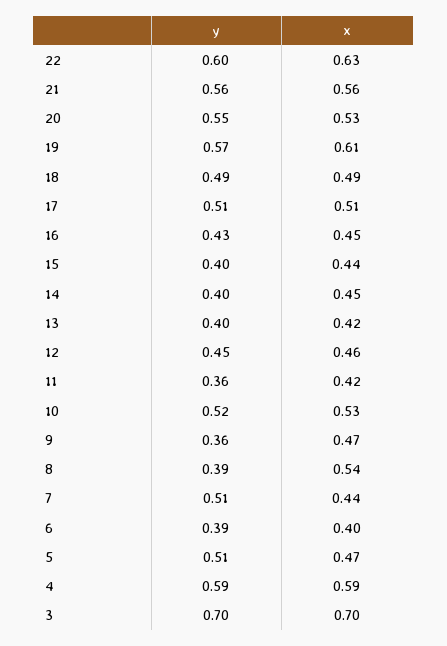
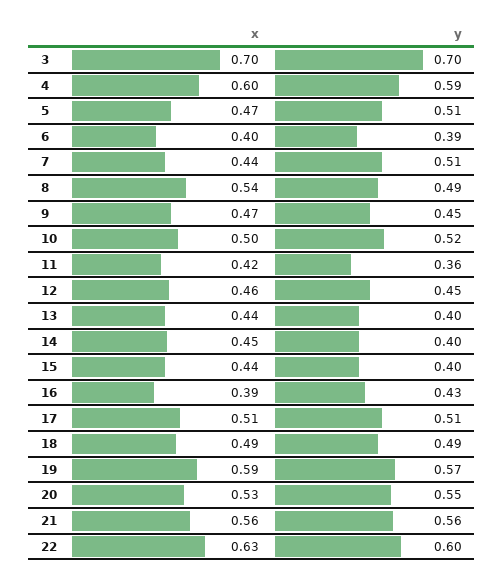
  {
    "y": {
      "22": 0.6,
      "21": 0.56,
      "20": 0.55,
      "19": 0.57,
      "18": 0.49,
      "17": 0.51,
      "16": 0.43,
      "15": 0.4,
      "14": 0.4,
      "13": 0.4,
      "12": 0.45,
      "11": 0.36,
      "10": 0.52,
-     "9": 0.36,
+     "9": 0.45,
-     "8": 0.39,
+     "8": 0.49,
      "7": 0.51,
      "6": 0.39,
      "5": 0.51,
      "4": 0.59,
      "3": 0.7
    },
    "x": {
      "22": 0.63,
      "21": 0.56,
      "20": 0.53,
-     "19": 0.61,
+     "19": 0.59,
      "18": 0.49,
      "17": 0.51,
-     "16": 0.45,
+     "16": 0.39,
      "15": 0.44,
      "14": 0.45,
-     "13": 0.42,
+     "13": 0.44,
      "12": 0.46,
      "11": 0.42,
-     "10": 0.53,
+     "10": 0.5,
      "9": 0.47,
      "8": 0.54,
      "7": 0.44,
      "6": 0.4,
      "5": 0.47,
-     "4": 0.59,
+     "4": 0.6,
      "3": 0.7
    }
  }

